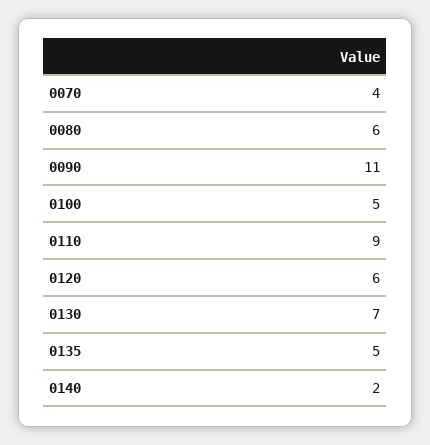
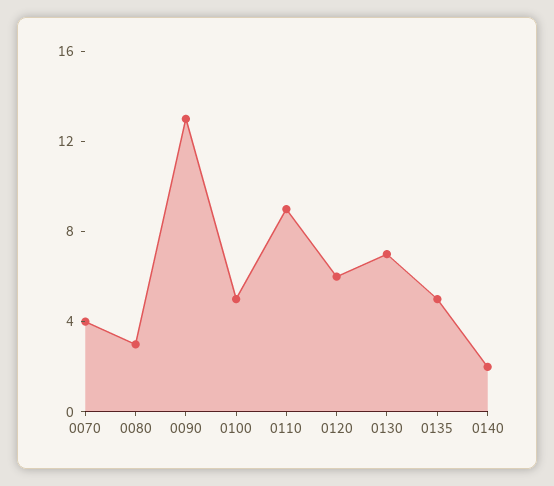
  {
    "0070": 4,
-   "0080": 6,
+   "0080": 3,
-   "0090": 11,
+   "0090": 13,
    "0100": 5,
    "0110": 9,
    "0120": 6,
    "0130": 7,
    "0135": 5,
    "0140": 2
  }

